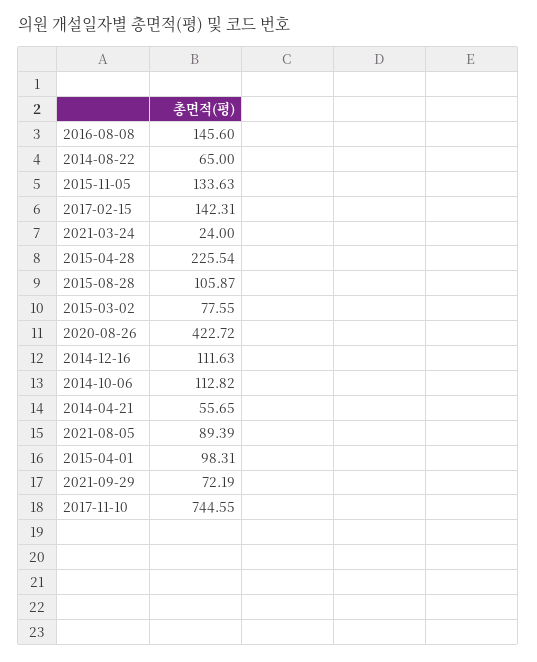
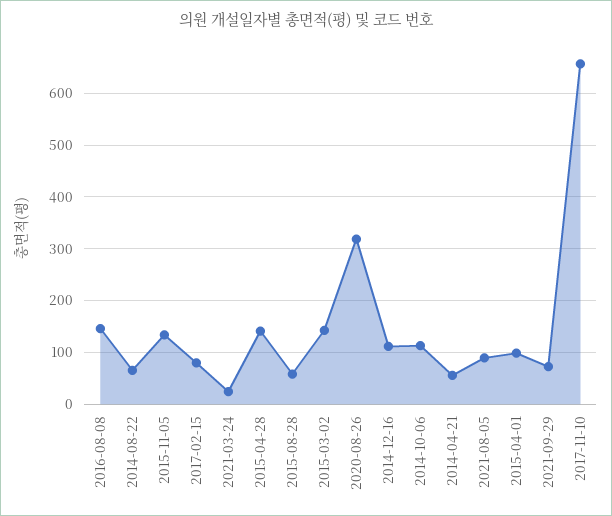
  {
    "2016-08-08": 145.6,
    "2014-08-22": 65,
    "2015-11-05": 133.63,
-   "2017-02-15": 142.31,
+   "2017-02-15": 80,
    "2021-03-24": 24,
-   "2015-04-28": 225.54,
+   "2015-04-28": 140,
-   "2015-08-28": 105.87,
+   "2015-08-28": 60,
-   "2015-03-02": 77.55,
+   "2015-03-02": 140,
-   "2020-08-26": 422.72,
+   "2020-08-26": 320,
    "2014-12-16": 111.63,
    "2014-10-06": 112.82,
    "2014-04-21": 55.65,
    "2021-08-05": 89.39,
    "2015-04-01": 98.31,
    "2021-09-29": 72.19,
-   "2017-11-10": 744.55
+   "2017-11-10": 660
  }

